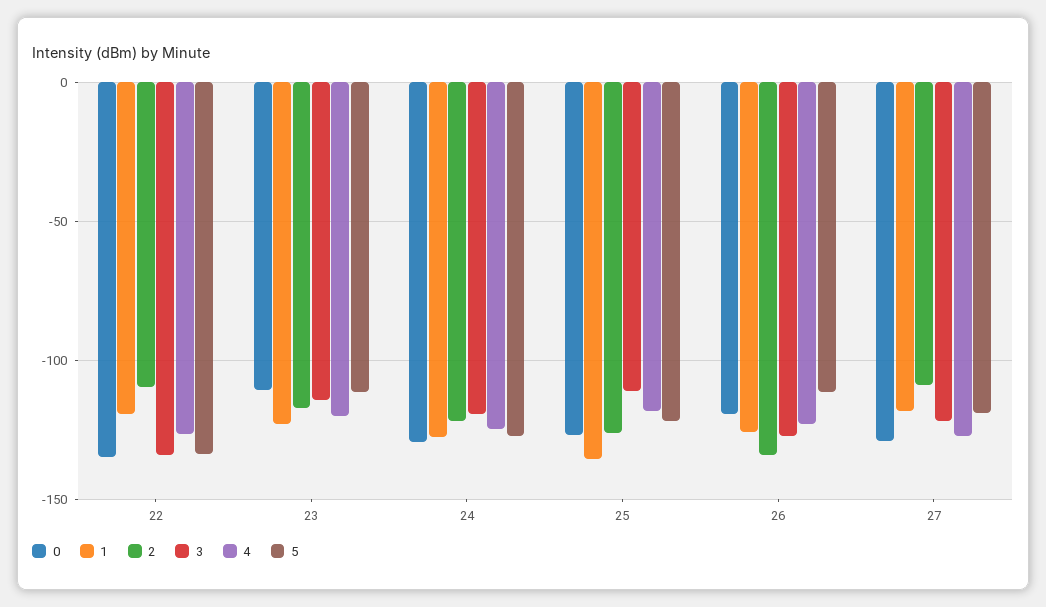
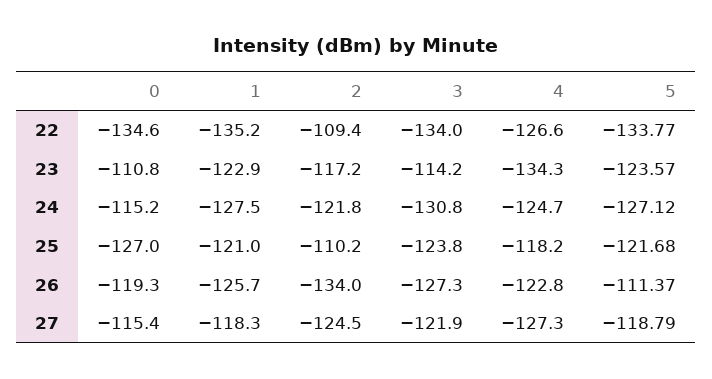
  {
    "0": {
      "22": -134.6,
      "23": -110.8,
-     "24": -130,
+     "24": -115.2,
      "25": -127,
      "26": -119.3,
-     "27": -130
+     "27": -115.4
    },
    "1": {
-     "22": -120,
+     "22": -135.2,
      "23": -122.9,
      "24": -127.5,
-     "25": -135,
+     "25": -121,
      "26": -125.7,
      "27": -118.3
    },
    "2": {
      "22": -109.4,
      "23": -117.2,
      "24": -121.8,
-     "25": -125,
+     "25": -110.2,
      "26": -134,
-     "27": -110
+     "27": -124.5
    },
    "3": {
      "22": -134,
      "23": -114.2,
-     "24": -120,
+     "24": -130.8,
-     "25": -110,
+     "25": -123.8,
      "26": -127.3,
      "27": -121.9
    },
    "4": {
      "22": -126.6,
-     "23": -120,
+     "23": -134.3,
      "24": -124.7,
      "25": -118.2,
      "26": -122.8,
      "27": -127.3
    },
    "5": {
      "22": -133.77,
-     "23": -110,
+     "23": -123.57,
      "24": -127.12,
      "25": -121.68,
      "26": -111.37,
      "27": -118.79
    }
  }

